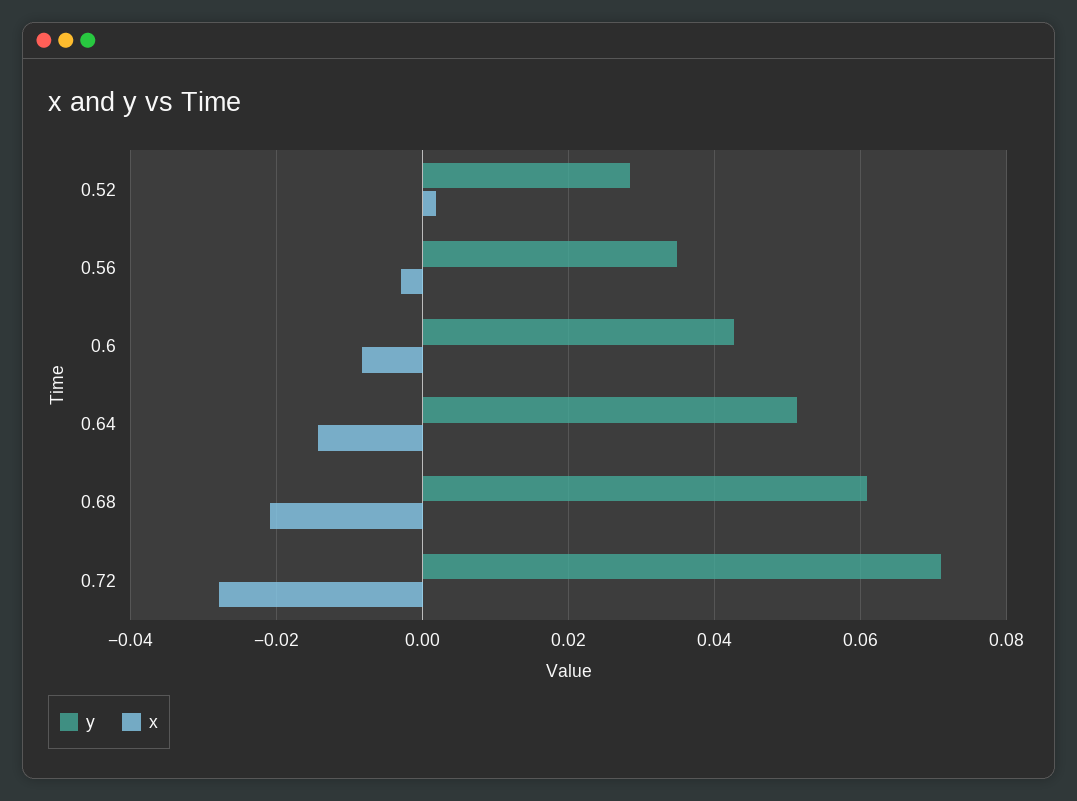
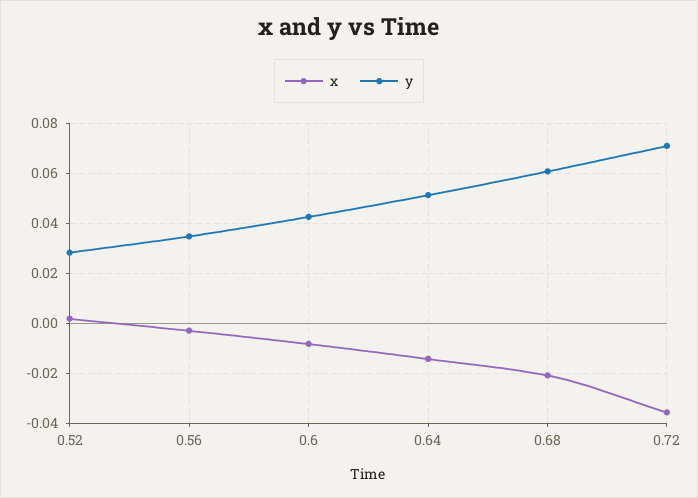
  {
    "y": {
      "0.52": 0.028,
      "0.56": 0.034,
      "0.6": 0.042,
      "0.64": 0.052,
      "0.68": 0.06,
      "0.72": 0.072
    },
    "x": {
      "0.52": 0.002,
      "0.56": -0.004,
      "0.6": -0.008,
      "0.64": -0.014,
      "0.68": -0.02,
-     "0.72": -0.028
+     "0.72": -0.035
    }
  }

